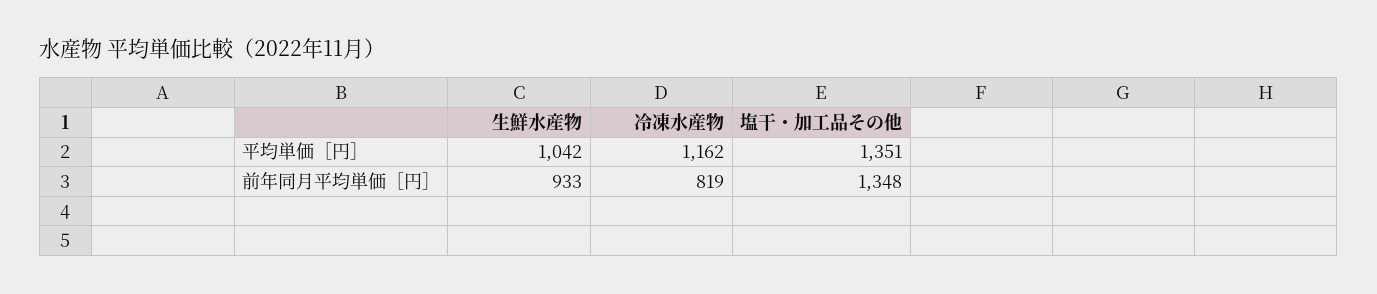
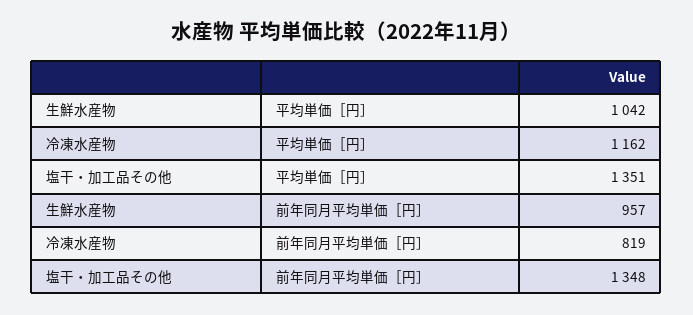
  {
    "生鮮水産物": {
      "平均単価［円］": 1042,
-     "前年同月平均単価［円］": 933
+     "前年同月平均単価［円］": 957
    },
    "冷凍水産物": {
      "平均単価［円］": 1162,
      "前年同月平均単価［円］": 819
    },
    "塩干・加工品その他": {
      "平均単価［円］": 1351,
      "前年同月平均単価［円］": 1348
    }
  }

